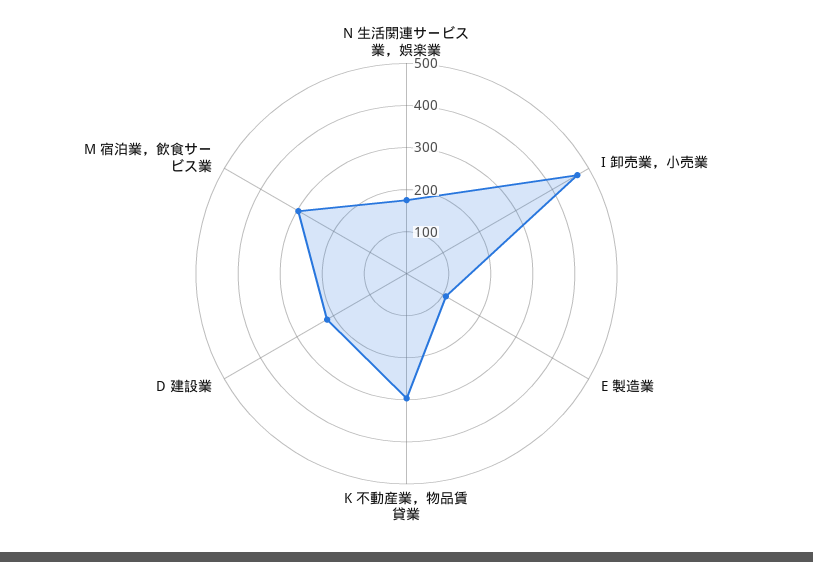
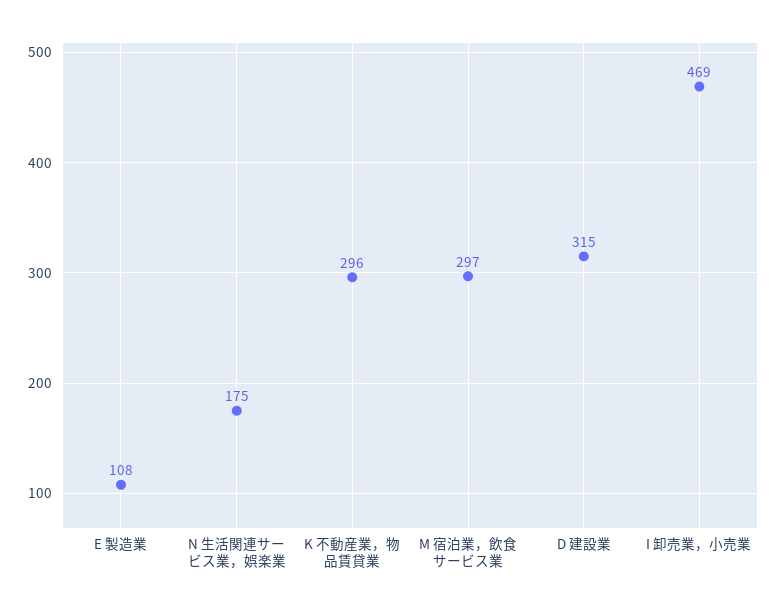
  {
    "N 生活関連サービス業，娯楽業": 175,
    "I 卸売業，小売業": 469,
    "E 製造業": 108,
    "K 不動産業，物品賃貸業": 296,
-   "D 建設業": 220,
+   "D 建設業": 315,
    "M 宿泊業，飲食サービス業": 297
  }

